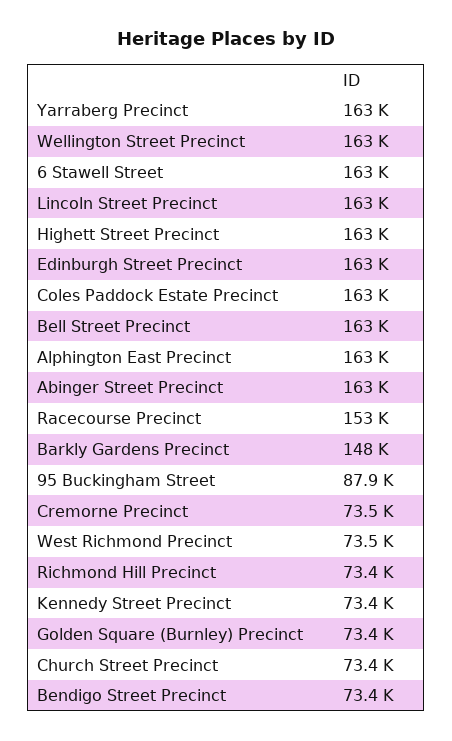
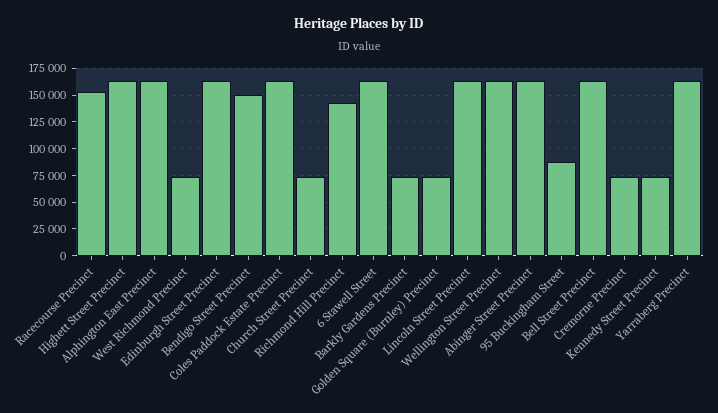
  {
    "Yarraberg Precinct": 163000,
    "Wellington Street Precinct": 163000,
    "6 Stawell Street": 163000,
    "Lincoln Street Precinct": 163000,
    "Highett Street Precinct": 163000,
    "Edinburgh Street Precinct": 163000,
    "Coles Paddock Estate Precinct": 163000,
    "Bell Street Precinct": 163000,
    "Alphington East Precinct": 163000,
    "Abinger Street Precinct": 163000,
    "Racecourse Precinct": 153000,
-   "Barkly Gardens Precinct": 148000,
+   "Barkly Gardens Precinct": 75000,
    "95 Buckingham Street": 87900,
    "Cremorne Precinct": 73500,
    "West Richmond Precinct": 73500,
-   "Richmond Hill Precinct": 73400,
+   "Richmond Hill Precinct": 150000,
    "Kennedy Street Precinct": 73400,
    "Golden Square (Burnley) Precinct": 73400,
    "Church Street Precinct": 73400,
-   "Bendigo Street Precinct": 73400
+   "Bendigo Street Precinct": 150000
  }

